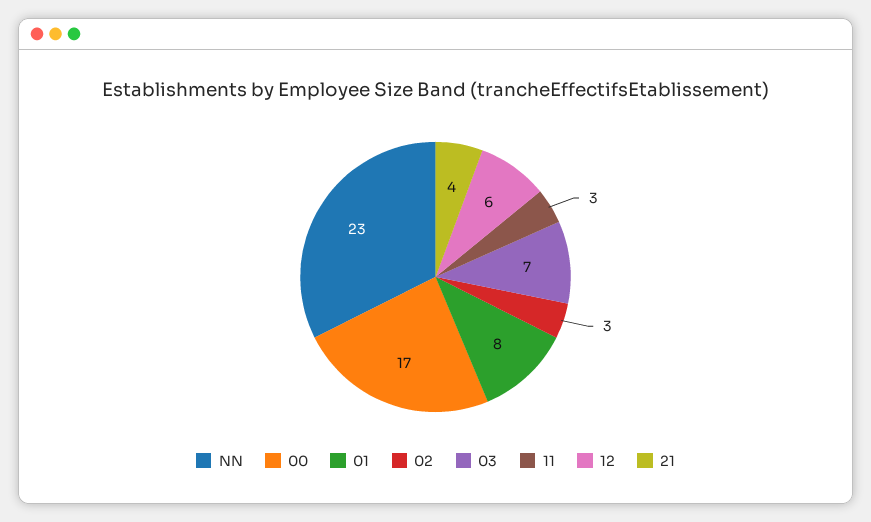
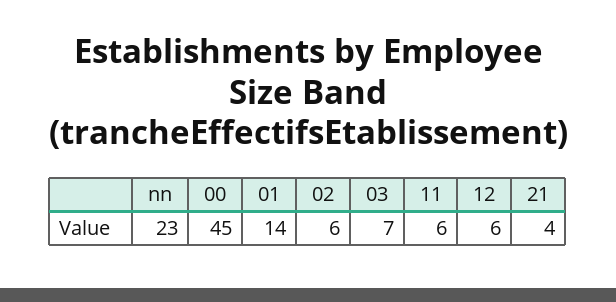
  {
    "NN": 23,
-   "00": 17,
+   "00": 45,
-   "01": 8,
+   "01": 14,
-   "02": 3,
+   "02": 6,
    "03": 7,
-   "11": 3,
+   "11": 6,
    "12": 6,
    "21": 4
  }

